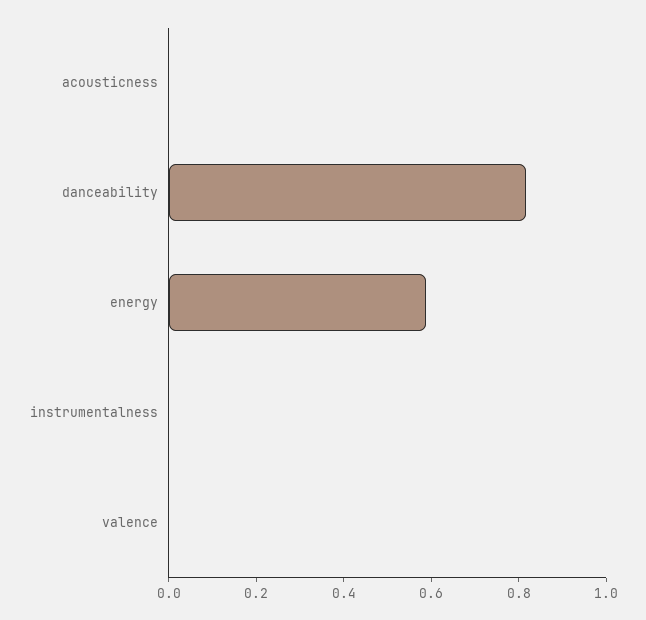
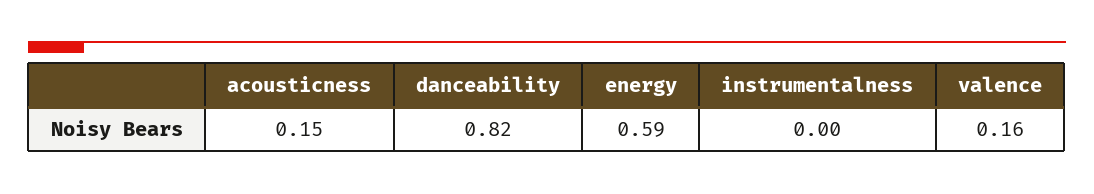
  {
-   "acousticness": 0,
+   "acousticness": 0.15,
    "danceability": 0.82,
    "energy": 0.59,
    "instrumentalness": 0,
-   "valence": 0
+   "valence": 0.16
  }

